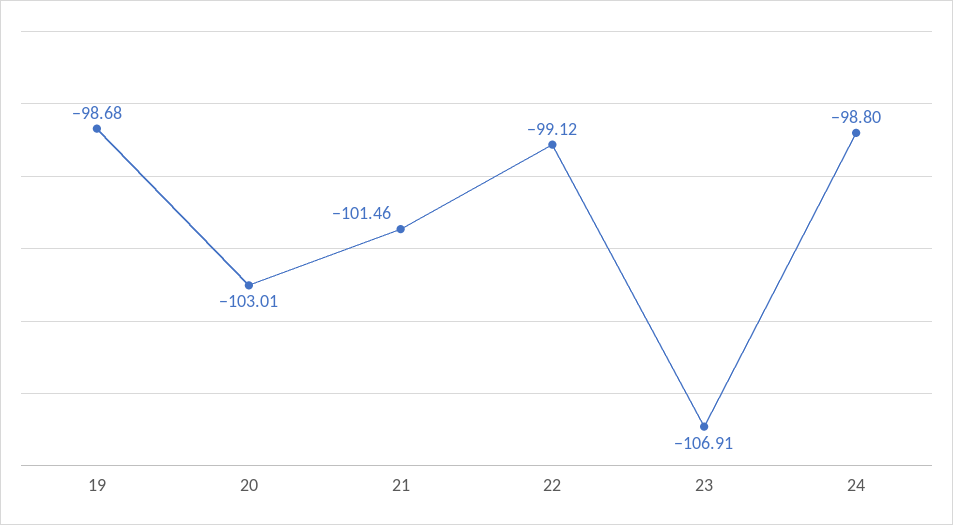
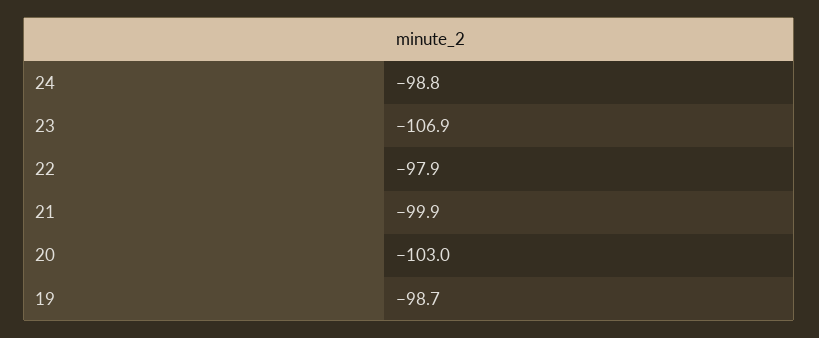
  {
    "19": -98.68,
    "20": -103.01,
-   "21": -101.46,
+   "21": -99.9,
-   "22": -99.12,
+   "22": -97.9,
    "23": -106.91,
    "24": -98.8
  }

